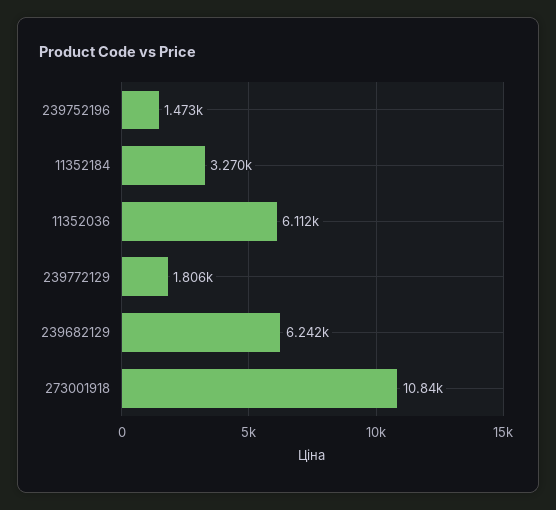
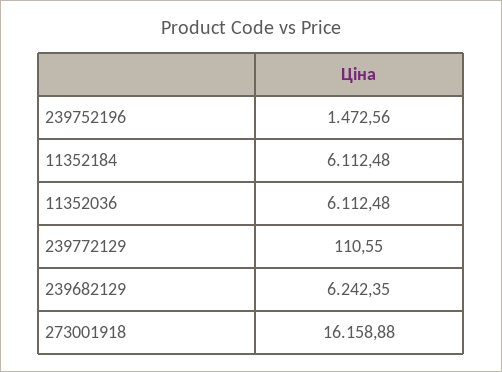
  {
    "239752196": 1472.56,
-   "11352184": 3270,
+   "11352184": 6112.48,
    "11352036": 6112.48,
-   "239772129": 1806,
+   "239772129": 110.55,
    "239682129": 6242.35,
-   "273001918": 10840
+   "273001918": 16158.88
  }

